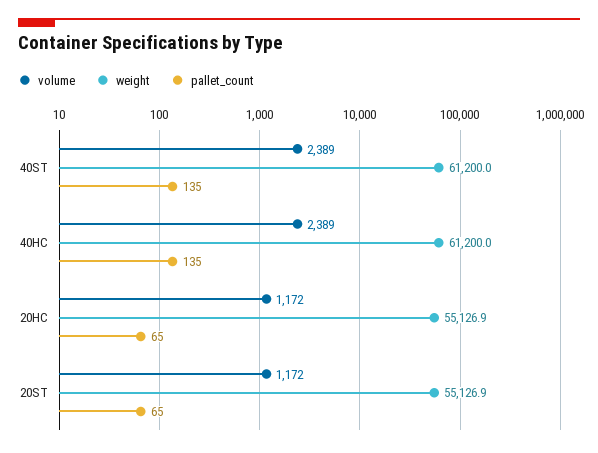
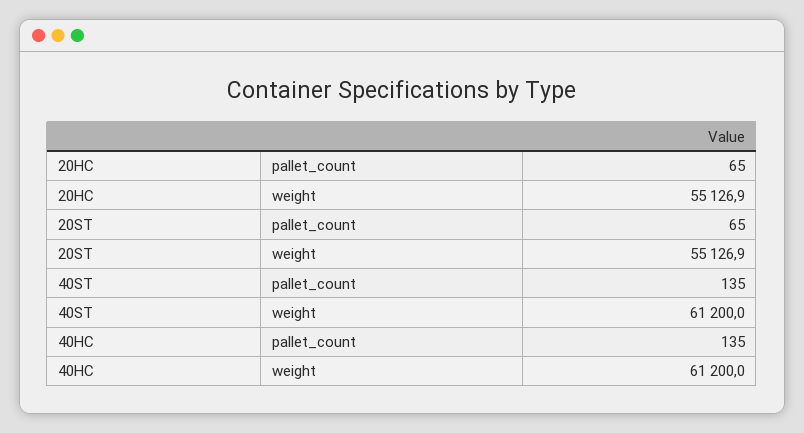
  {
-   "volume": {
-     "40ST": 2389,
-     "40HC": 2389,
-     "20HC": 1172,
-     "20ST": 1172
-   },
    "weight": {
      "40ST": 61200,
      "40HC": 61200,
      "20HC": 55126.9,
      "20ST": 55126.9
    },
    "pallet_count": {
      "40ST": 135,
      "40HC": 135,
      "20HC": 65,
      "20ST": 65
    }
  }

